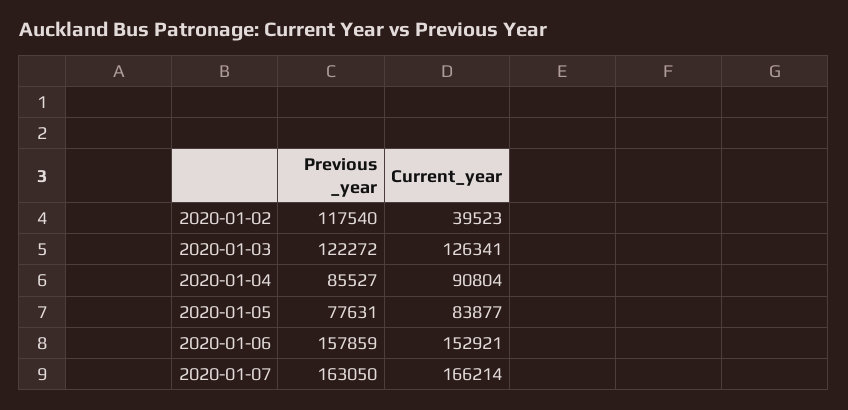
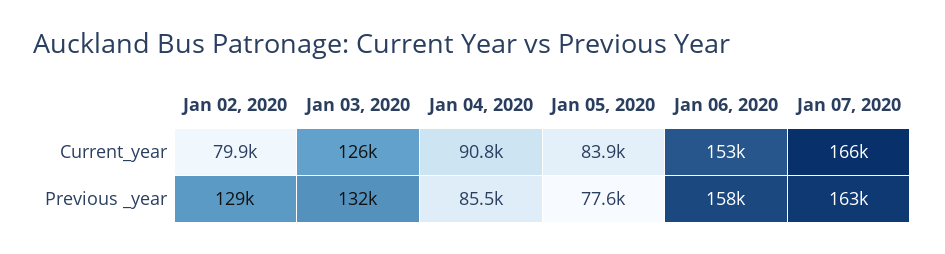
  {
    "Previous _year": {
-     "2020-01-02": 117540,
+     "2020-01-02": 129000,
-     "2020-01-03": 122272,
+     "2020-01-03": 132000,
      "2020-01-04": 85527,
      "2020-01-05": 77631,
      "2020-01-06": 157859,
      "2020-01-07": 163050
    },
    "Current_year": {
-     "2020-01-02": 39523,
+     "2020-01-02": 79900,
      "2020-01-03": 126341,
      "2020-01-04": 90804,
      "2020-01-05": 83877,
      "2020-01-06": 152921,
      "2020-01-07": 166214
    }
  }

